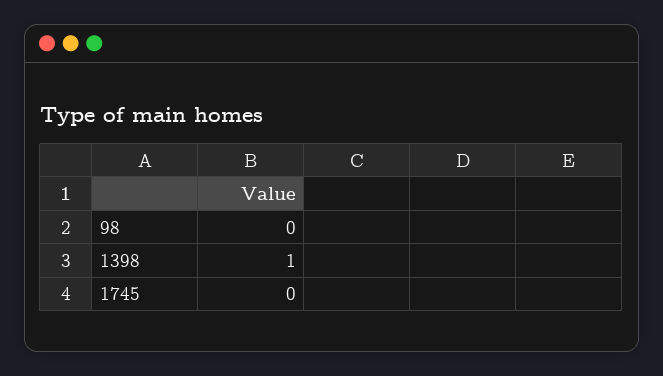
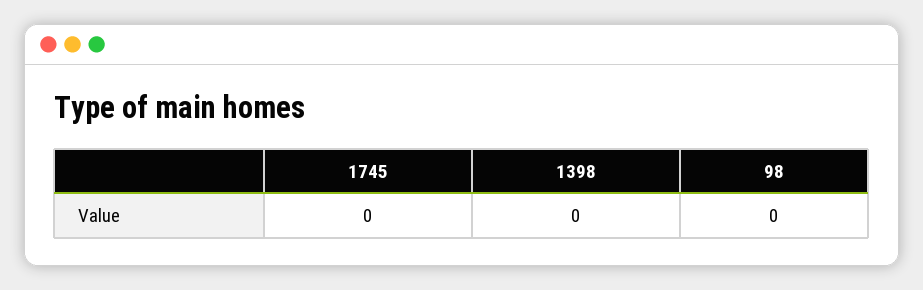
  {
    "98": 0,
-   "1398": 1,
+   "1398": 0,
    "1745": 0
  }

